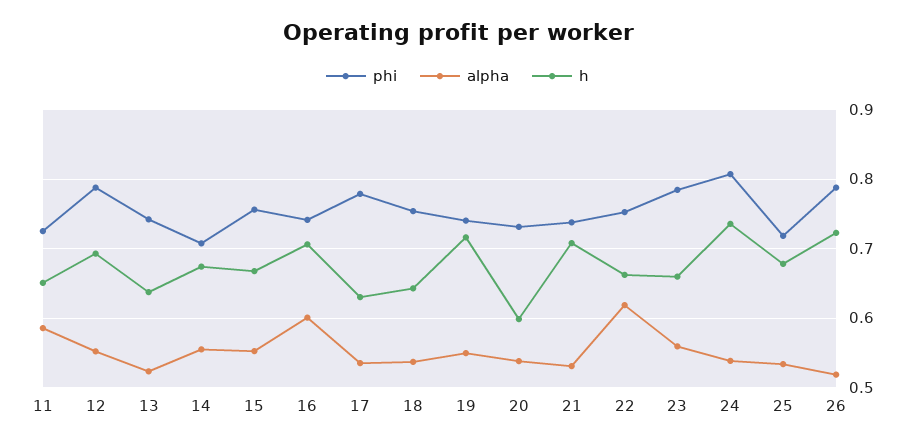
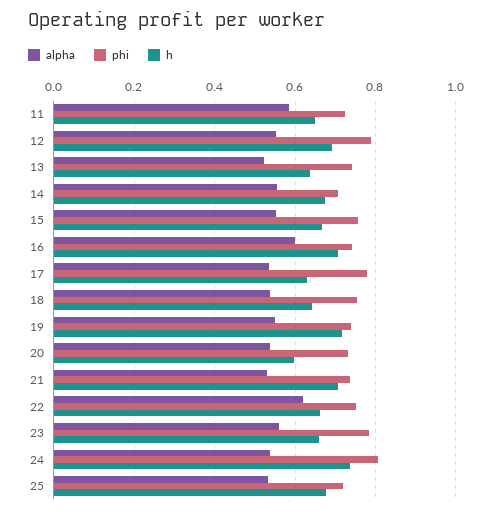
  {
    "phi": {
      "11": 0.73,
      "12": 0.79,
      "13": 0.74,
      "14": 0.71,
      "15": 0.76,
      "16": 0.74,
      "17": 0.78,
      "18": 0.75,
      "19": 0.74,
      "20": 0.73,
      "21": 0.74,
      "22": 0.75,
      "23": 0.78,
      "24": 0.81,
-     "25": 0.72,
+     "25": 0.72
-     "26": 0.79
    },
    "alpha": {
      "11": 0.59,
      "12": 0.55,
      "13": 0.52,
      "14": 0.55,
      "15": 0.55,
      "16": 0.6,
      "17": 0.54,
      "18": 0.54,
      "19": 0.55,
      "20": 0.54,
      "21": 0.53,
      "22": 0.62,
      "23": 0.56,
      "24": 0.54,
-     "25": 0.53,
+     "25": 0.53
-     "26": 0.52
    },
    "h": {
      "11": 0.65,
      "12": 0.69,
      "13": 0.64,
      "14": 0.67,
      "15": 0.67,
      "16": 0.71,
      "17": 0.63,
      "18": 0.64,
      "19": 0.72,
      "20": 0.6,
      "21": 0.71,
      "22": 0.66,
      "23": 0.66,
      "24": 0.74,
-     "25": 0.68,
+     "25": 0.68
-     "26": 0.72
    }
  }

